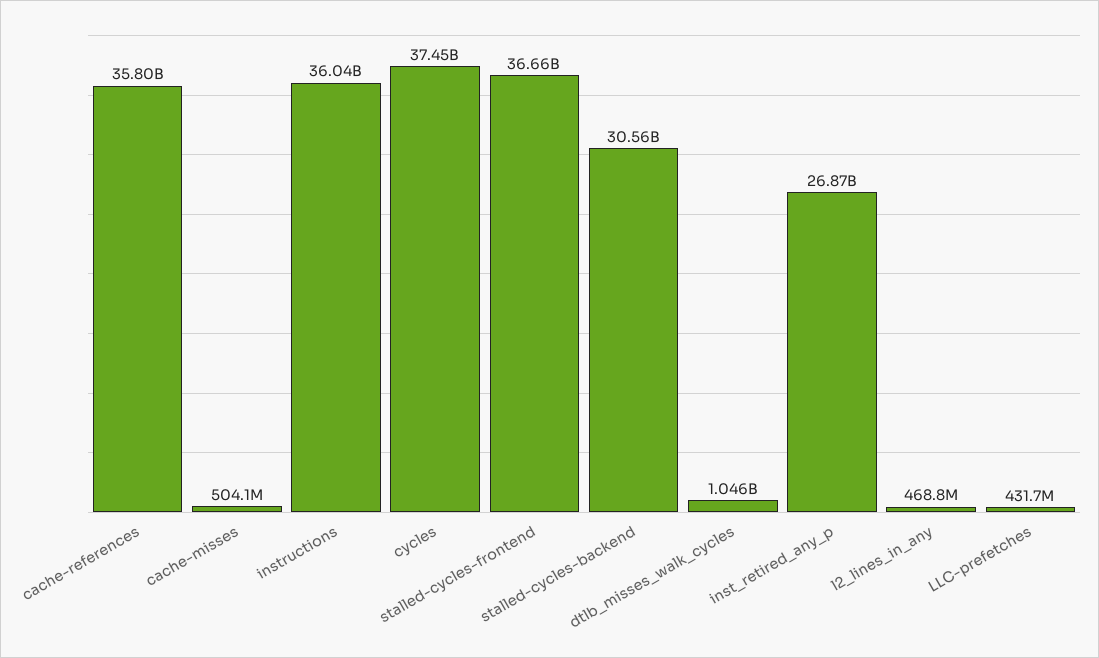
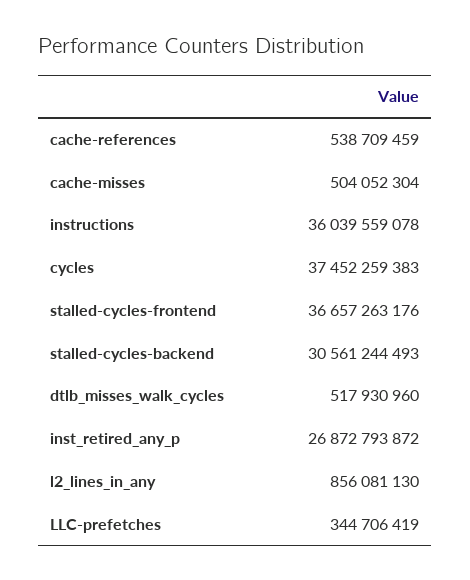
  {
-   "cache-references": 35800000000,
+   "cache-references": 538709459,
    "cache-misses": 504052304,
    "instructions": 36039559078,
    "cycles": 37452259383,
    "stalled-cycles-frontend": 36657263176,
    "stalled-cycles-backend": 30561244493,
-   "dtlb_misses_walk_cycles": 1046000000,
+   "dtlb_misses_walk_cycles": 517930960,
    "inst_retired_any_p": 26872793872,
-   "l2_lines_in_any": 468800000,
+   "l2_lines_in_any": 856081130,
-   "LLC-prefetches": 431700000
+   "LLC-prefetches": 344706419
  }

